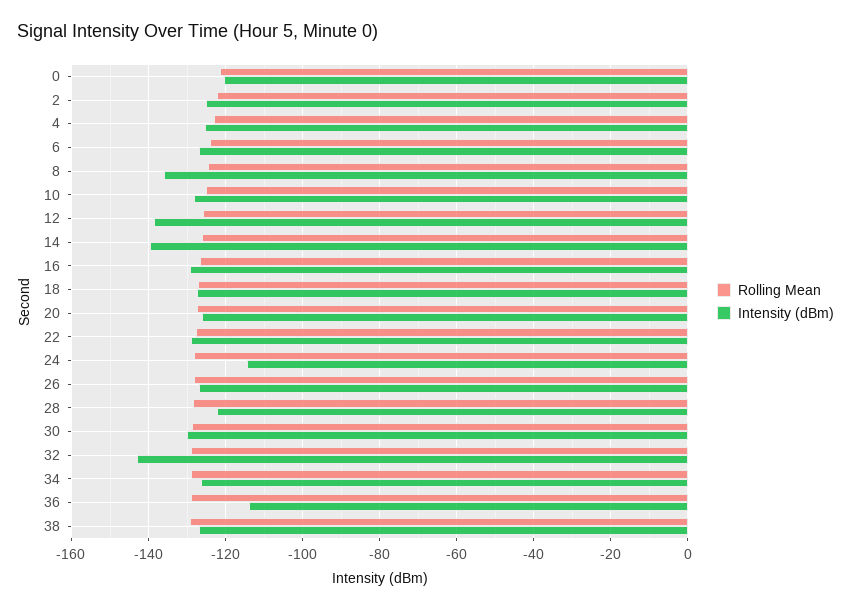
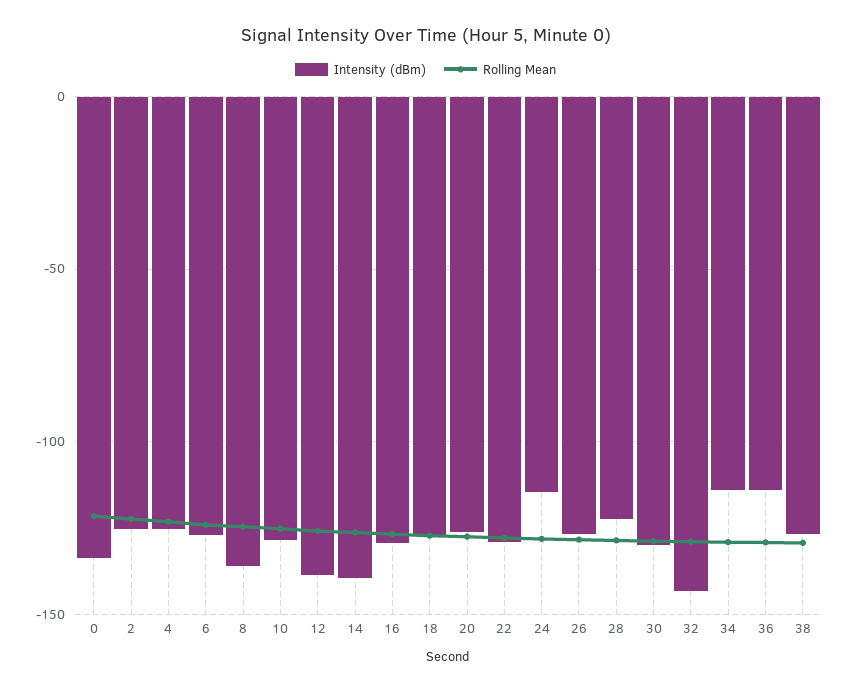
  {
    "Rolling Mean": {
      "0": -122,
      "2": -122,
      "4": -124,
      "6": -124,
      "8": -124,
      "10": -126,
      "12": -126,
      "14": -126,
      "16": -126,
      "18": -128,
      "20": -128,
      "22": -128,
      "24": -128,
      "26": -128,
      "28": -128,
      "30": -128,
      "32": -128,
      "34": -130,
      "36": -130,
      "38": -130
    },
    "Intensity (dBm)": {
-     "0": -120,
+     "0": -135,
      "2": -126,
      "4": -126,
      "6": -128,
      "8": -136,
      "10": -128,
      "12": -138,
      "14": -140,
      "16": -130,
      "18": -128,
      "20": -126,
      "22": -128,
      "24": -114,
      "26": -126,
      "28": -122,
      "30": -130,
      "32": -144,
-     "34": -126,
+     "34": -115,
      "36": -114,
      "38": -126
    }
  }

